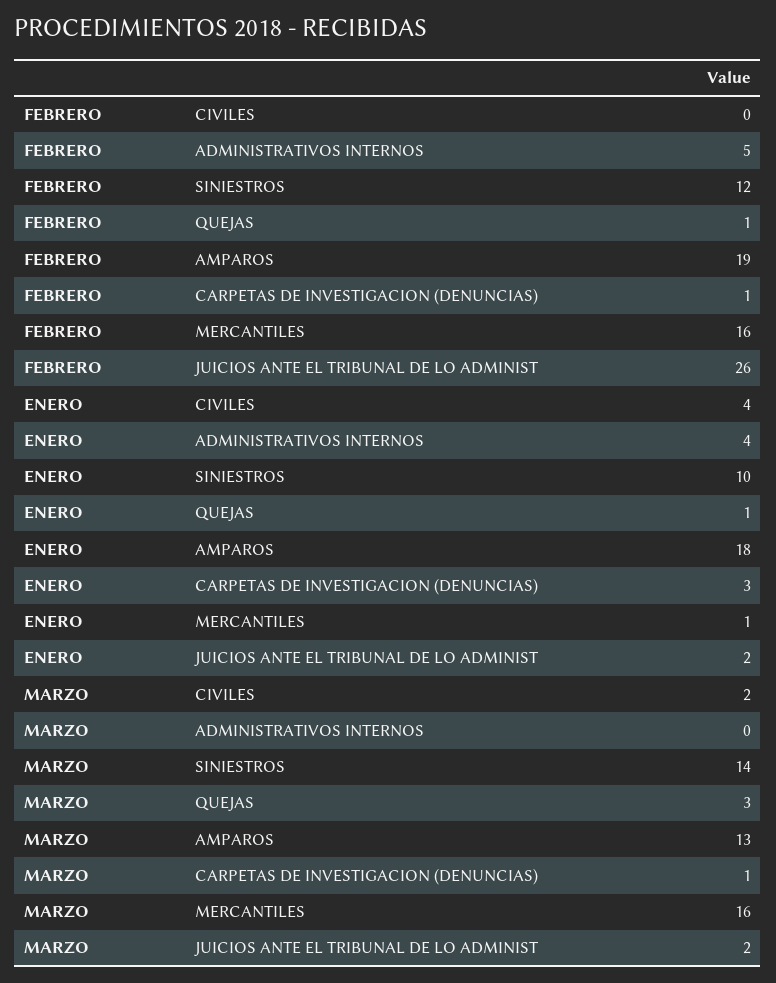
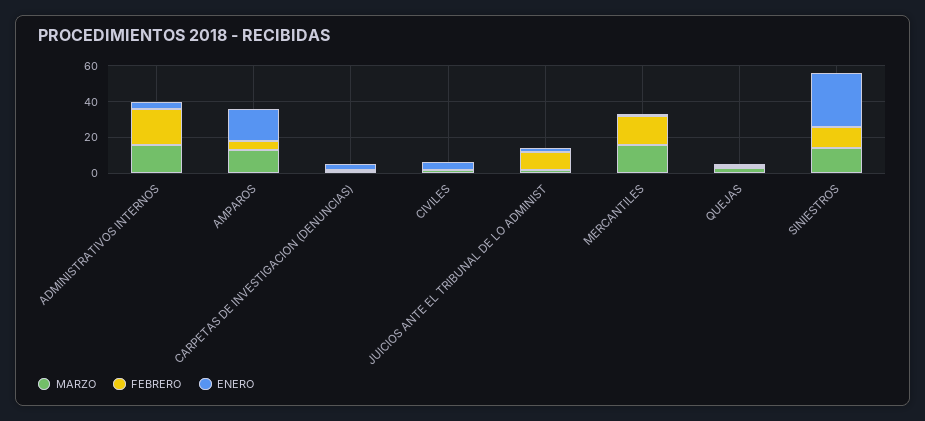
  {
    "FEBRERO": {
      "CIVILES": 0,
-     "ADMINISTRATIVOS INTERNOS": 5,
+     "ADMINISTRATIVOS INTERNOS": 20,
      "SINIESTROS": 12,
      "QUEJAS": 1,
-     "AMPAROS": 19,
+     "AMPAROS": 5,
      "CARPETAS DE INVESTIGACION (DENUNCIAS)": 1,
      "MERCANTILES": 16,
-     "JUICIOS ANTE EL TRIBUNAL DE LO ADMINIST": 26
+     "JUICIOS ANTE EL TRIBUNAL DE LO ADMINIST": 10
    },
    "ENERO": {
      "CIVILES": 4,
      "ADMINISTRATIVOS INTERNOS": 4,
-     "SINIESTROS": 10,
+     "SINIESTROS": 30,
      "QUEJAS": 1,
      "AMPAROS": 18,
      "CARPETAS DE INVESTIGACION (DENUNCIAS)": 3,
      "MERCANTILES": 1,
      "JUICIOS ANTE EL TRIBUNAL DE LO ADMINIST": 2
    },
    "MARZO": {
      "CIVILES": 2,
-     "ADMINISTRATIVOS INTERNOS": 0,
+     "ADMINISTRATIVOS INTERNOS": 15,
      "SINIESTROS": 14,
      "QUEJAS": 3,
      "AMPAROS": 13,
      "CARPETAS DE INVESTIGACION (DENUNCIAS)": 1,
      "MERCANTILES": 16,
      "JUICIOS ANTE EL TRIBUNAL DE LO ADMINIST": 2
    }
  }

